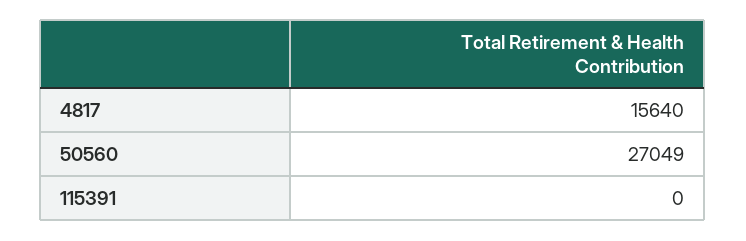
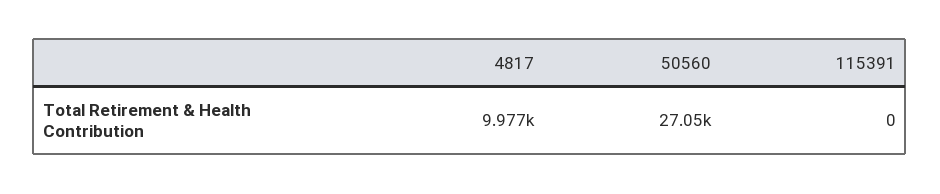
  {
-   "4817": 15640,
+   "4817": 9977,
    "50560": 27049,
    "115391": 0
  }

